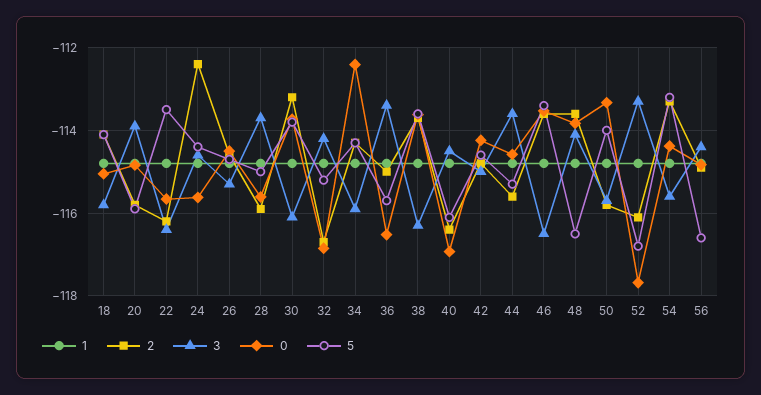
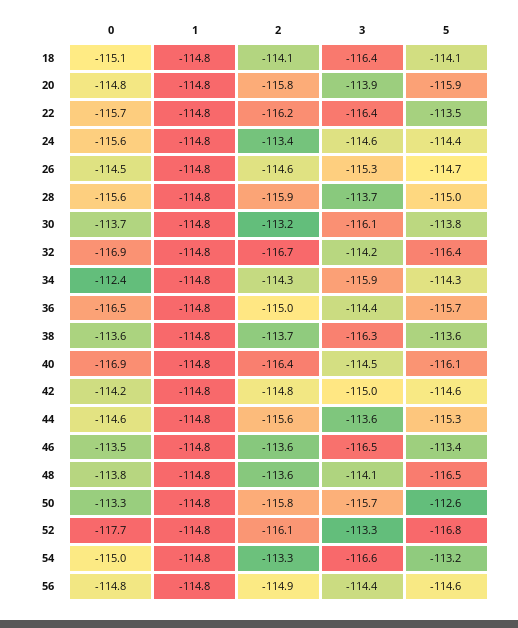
  {
    "1": {
      "18": -114.8,
      "20": -114.8,
      "22": -114.8,
      "24": -114.8,
      "26": -114.8,
      "28": -114.8,
      "30": -114.8,
      "32": -114.8,
      "34": -114.8,
      "36": -114.8,
      "38": -114.8,
      "40": -114.8,
      "42": -114.8,
      "44": -114.8,
      "46": -114.8,
      "48": -114.8,
      "50": -114.8,
      "52": -114.8,
      "54": -114.8,
      "56": -114.8
    },
    "2": {
      "18": -114.1,
      "20": -115.8,
      "22": -116.2,
-     "24": -112.4,
+     "24": -113.4,
      "26": -114.6,
      "28": -115.9,
      "30": -113.2,
      "32": -116.7,
      "34": -114.3,
      "36": -115,
      "38": -113.7,
      "40": -116.4,
      "42": -114.8,
      "44": -115.6,
      "46": -113.6,
      "48": -113.6,
      "50": -115.8,
      "52": -116.1,
      "54": -113.3,
      "56": -114.9
    },
    "3": {
-     "18": -115.8,
+     "18": -116.4,
      "20": -113.9,
      "22": -116.4,
      "24": -114.6,
      "26": -115.3,
      "28": -113.7,
      "30": -116.1,
      "32": -114.2,
      "34": -115.9,
-     "36": -113.4,
+     "36": -114.4,
      "38": -116.3,
      "40": -114.5,
      "42": -115,
      "44": -113.6,
      "46": -116.5,
      "48": -114.1,
      "50": -115.7,
      "52": -113.3,
-     "54": -115.6,
+     "54": -116.6,
      "56": -114.4
    },
    "0": {
      "18": -115.1,
      "20": -114.8,
      "22": -115.7,
      "24": -115.6,
      "26": -114.5,
      "28": -115.6,
      "30": -113.7,
      "32": -116.9,
      "34": -112.4,
      "36": -116.5,
      "38": -113.6,
      "40": -116.9,
      "42": -114.2,
      "44": -114.6,
      "46": -113.5,
      "48": -113.8,
      "50": -113.3,
      "52": -117.7,
-     "54": -114.4,
+     "54": -115,
      "56": -114.8
    },
    "5": {
      "18": -114.1,
      "20": -115.9,
      "22": -113.5,
      "24": -114.4,
      "26": -114.7,
      "28": -115,
      "30": -113.8,
-     "32": -115.2,
+     "32": -116.4,
      "34": -114.3,
      "36": -115.7,
      "38": -113.6,
      "40": -116.1,
      "42": -114.6,
      "44": -115.3,
      "46": -113.4,
      "48": -116.5,
-     "50": -114,
+     "50": -112.6,
      "52": -116.8,
      "54": -113.2,
-     "56": -116.6
+     "56": -114.6
    }
  }

